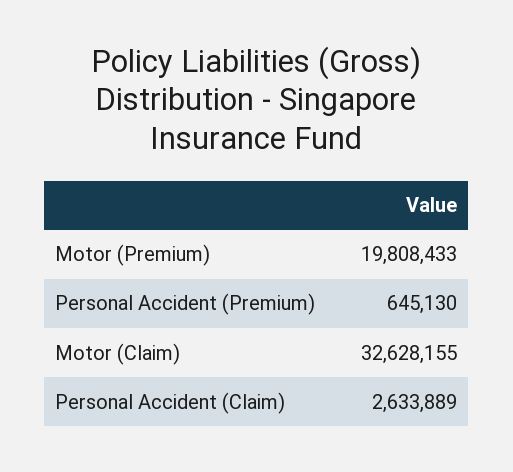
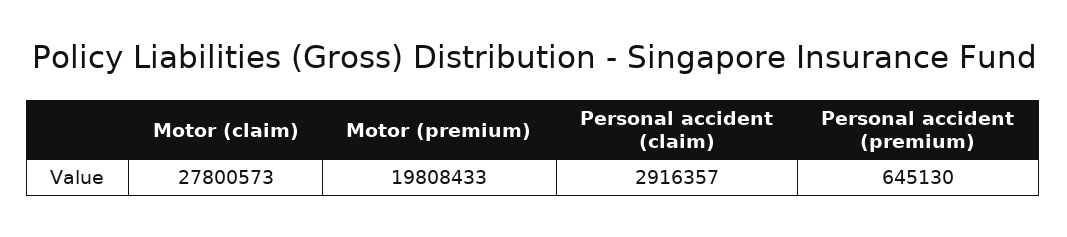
  {
    "Motor (Premium)": 19808433,
    "Personal Accident (Premium)": 645130,
-   "Motor (Claim)": 32628155,
+   "Motor (Claim)": 27800573,
-   "Personal Accident (Claim)": 2633889
+   "Personal Accident (Claim)": 2916357
  }

